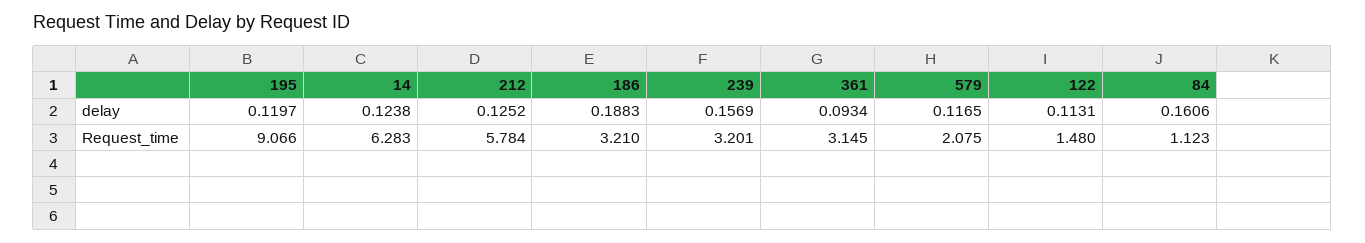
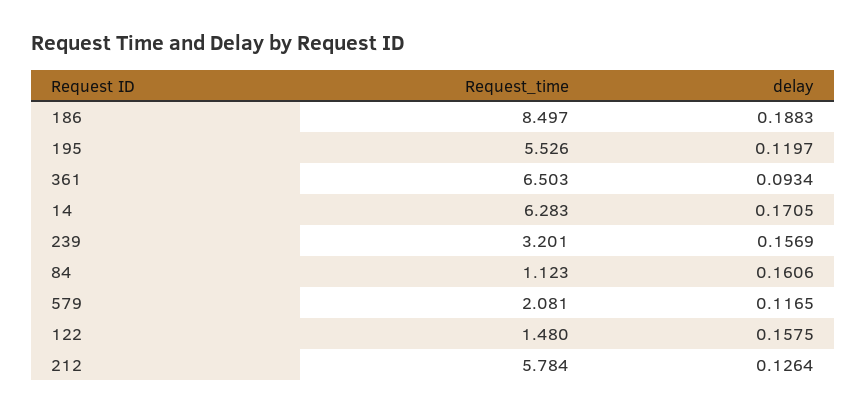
  {
    "195": {
      "delay": 0.1197,
-     "Request_time": 9.066
+     "Request_time": 5.526
    },
    "14": {
-     "delay": 0.1238,
+     "delay": 0.1705,
      "Request_time": 6.283
    },
    "212": {
-     "delay": 0.1252,
+     "delay": 0.1264,
      "Request_time": 5.784
    },
    "186": {
      "delay": 0.1883,
-     "Request_time": 3.21
+     "Request_time": 8.497
    },
    "239": {
      "delay": 0.1569,
      "Request_time": 3.201
    },
    "361": {
      "delay": 0.0934,
-     "Request_time": 3.145
+     "Request_time": 6.503
    },
    "579": {
      "delay": 0.1165,
-     "Request_time": 2.075
+     "Request_time": 2.081
    },
    "122": {
-     "delay": 0.1131,
+     "delay": 0.1575,
      "Request_time": 1.48
    },
    "84": {
      "delay": 0.1606,
      "Request_time": 1.123
    }
  }

